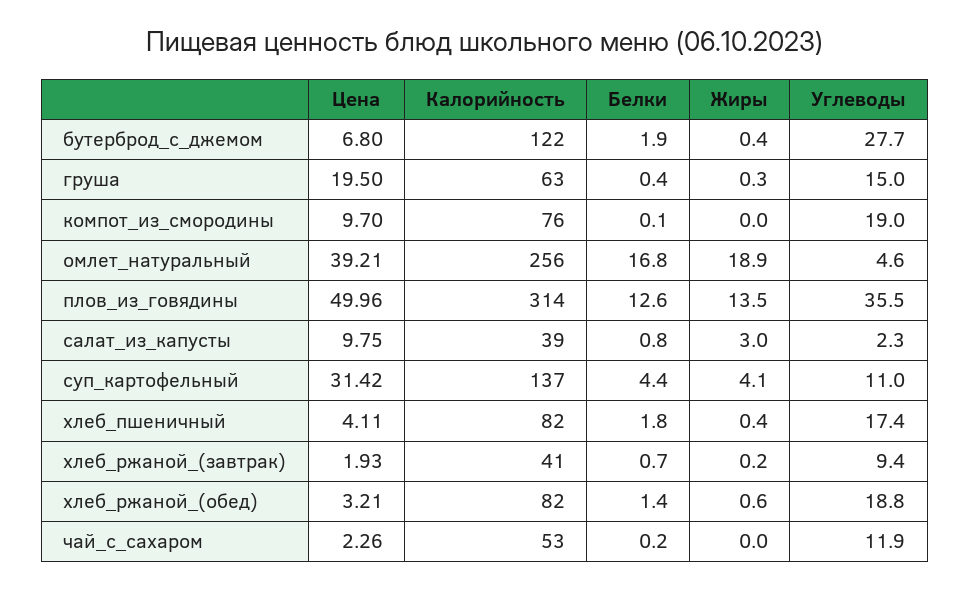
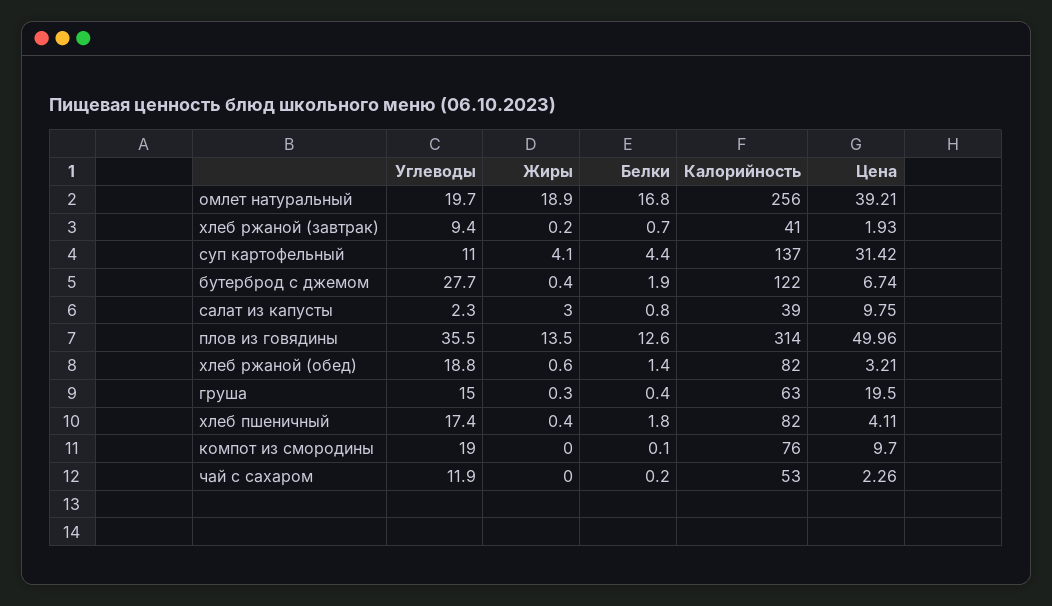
  {
    "Цена": {
-     "бутерброд_с_джемом": 6.8,
+     "бутерброд_с_джемом": 6.74,
      "груша": 19.5,
      "компот_из_смородины": 9.7,
      "омлет_натуральный": 39.21,
      "плов_из_говядины": 49.96,
      "салат_из_капусты": 9.75,
      "суп_картофельный": 31.42,
      "хлеб_пшеничный": 4.11,
      "хлеб_ржаной_(завтрак)": 1.93,
      "хлеб_ржаной_(обед)": 3.21,
      "чай_с_сахаром": 2.26
    },
    "Калорийность": {
      "бутерброд_с_джемом": 122,
      "груша": 63,
      "компот_из_смородины": 76,
      "омлет_натуральный": 256,
      "плов_из_говядины": 314,
      "салат_из_капусты": 39,
      "суп_картофельный": 137,
      "хлеб_пшеничный": 82,
      "хлеб_ржаной_(завтрак)": 41,
      "хлеб_ржаной_(обед)": 82,
      "чай_с_сахаром": 53
    },
    "Белки": {
      "бутерброд_с_джемом": 1.9,
      "груша": 0.4,
      "компот_из_смородины": 0.1,
      "омлет_натуральный": 16.8,
      "плов_из_говядины": 12.6,
      "салат_из_капусты": 0.8,
      "суп_картофельный": 4.4,
      "хлеб_пшеничный": 1.8,
      "хлеб_ржаной_(завтрак)": 0.7,
      "хлеб_ржаной_(обед)": 1.4,
      "чай_с_сахаром": 0.2
    },
    "Жиры": {
      "бутерброд_с_джемом": 0.4,
      "груша": 0.3,
      "компот_из_смородины": 0,
      "омлет_натуральный": 18.9,
      "плов_из_говядины": 13.5,
      "салат_из_капусты": 3,
      "суп_картофельный": 4.1,
      "хлеб_пшеничный": 0.4,
      "хлеб_ржаной_(завтрак)": 0.2,
      "хлеб_ржаной_(обед)": 0.6,
      "чай_с_сахаром": 0
    },
    "Углеводы": {
      "бутерброд_с_джемом": 27.7,
      "груша": 15,
      "компот_из_смородины": 19,
-     "омлет_натуральный": 4.6,
+     "омлет_натуральный": 19.7,
      "плов_из_говядины": 35.5,
      "салат_из_капусты": 2.3,
      "суп_картофельный": 11,
      "хлеб_пшеничный": 17.4,
      "хлеб_ржаной_(завтрак)": 9.4,
      "хлеб_ржаной_(обед)": 18.8,
      "чай_с_сахаром": 11.9
    }
  }

